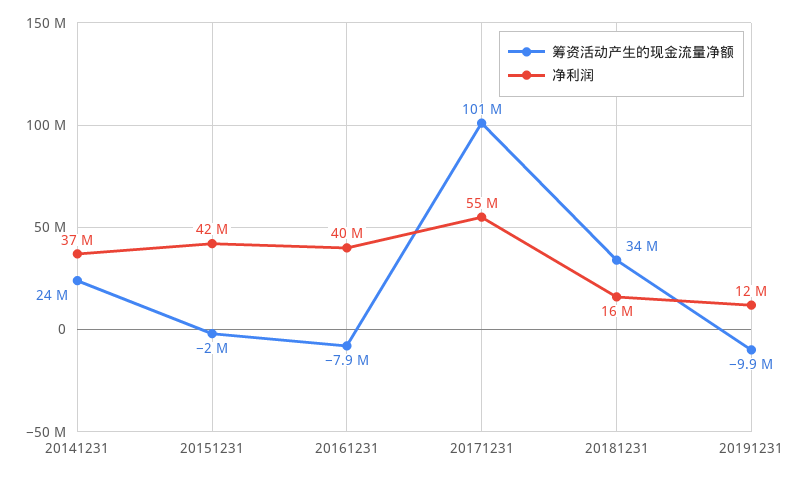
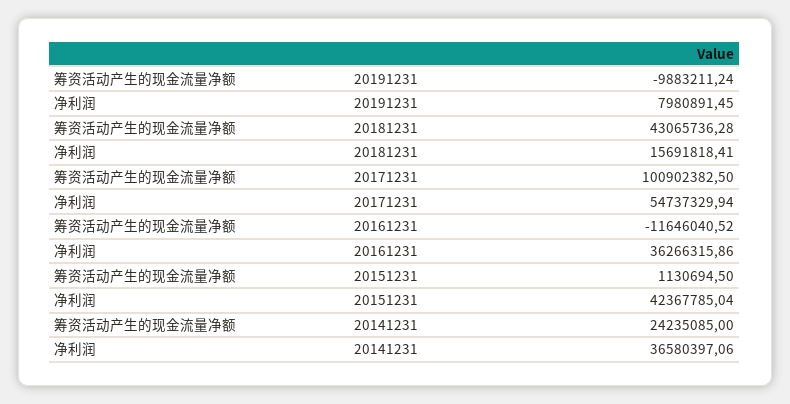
  {
    "筹资活动产生的现金流量净额": {
      "20141231": 24235085,
-     "20151231": -2000000,
+     "20151231": 1130694.5,
-     "20161231": -7900000,
+     "20161231": -11646040.52,
      "20171231": 100902382.5,
-     "20181231": 34000000,
+     "20181231": 43065736.28,
      "20191231": -9883211.24
    },
    "净利润": {
      "20141231": 36580397.06,
      "20151231": 42367785.04,
-     "20161231": 40000000,
+     "20161231": 36266315.86,
      "20171231": 54737329.94,
      "20181231": 15691818.41,
-     "20191231": 12000000
+     "20191231": 7980891.45
    }
  }

